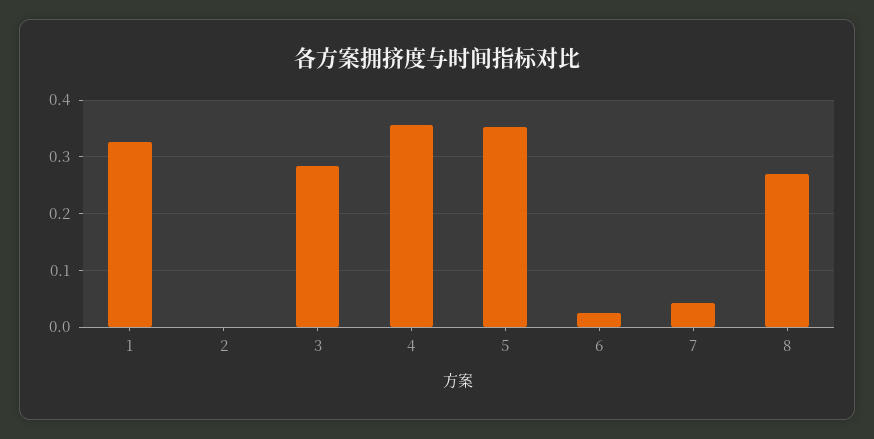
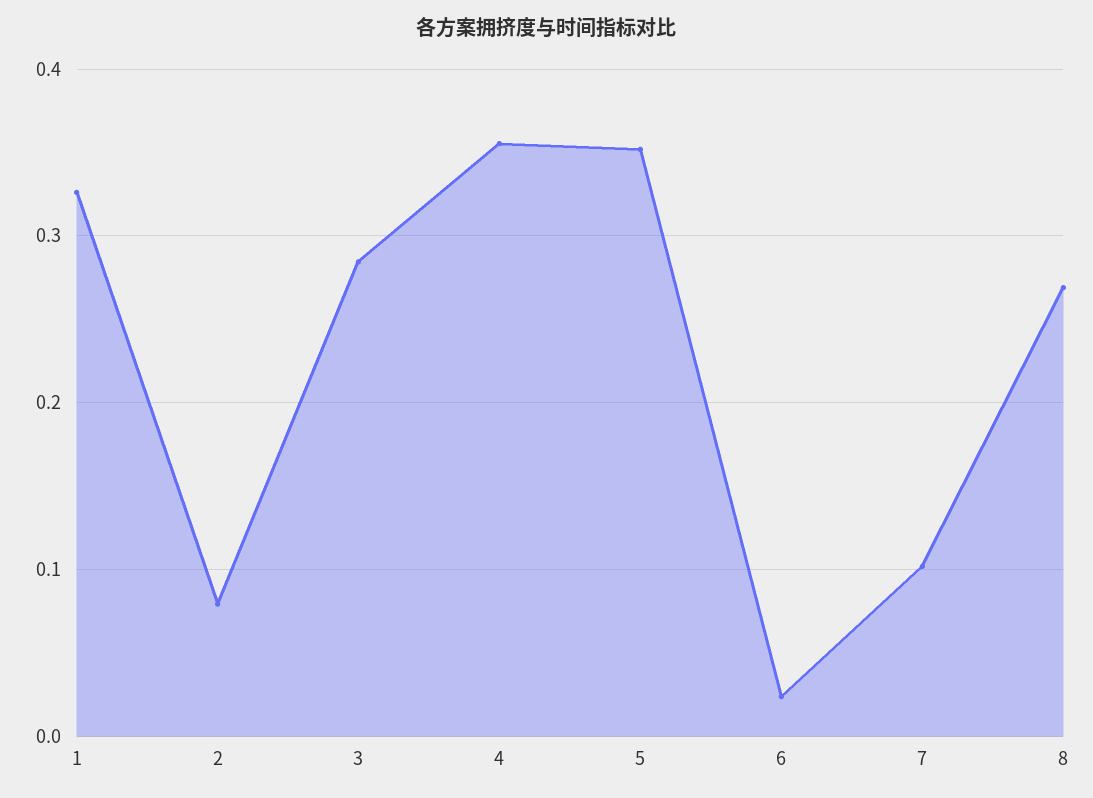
  {
    "1": 0.33,
-   "2": 0,
+   "2": 0.08,
    "3": 0.28,
    "4": 0.36,
    "5": 0.35,
    "6": 0.02,
-   "7": 0.04,
+   "7": 0.1,
    "8": 0.27
  }

